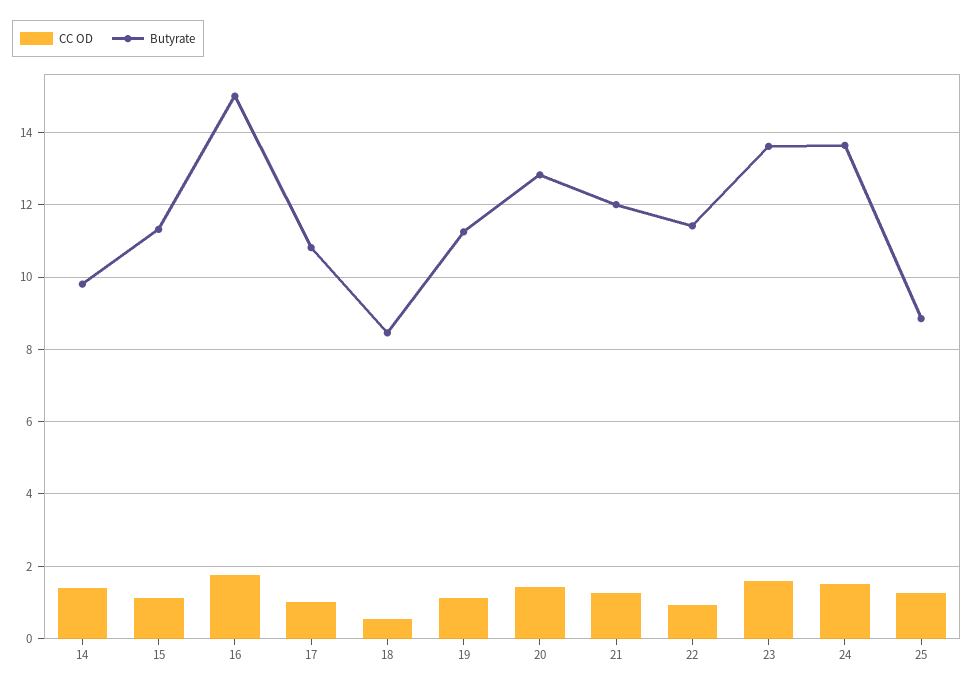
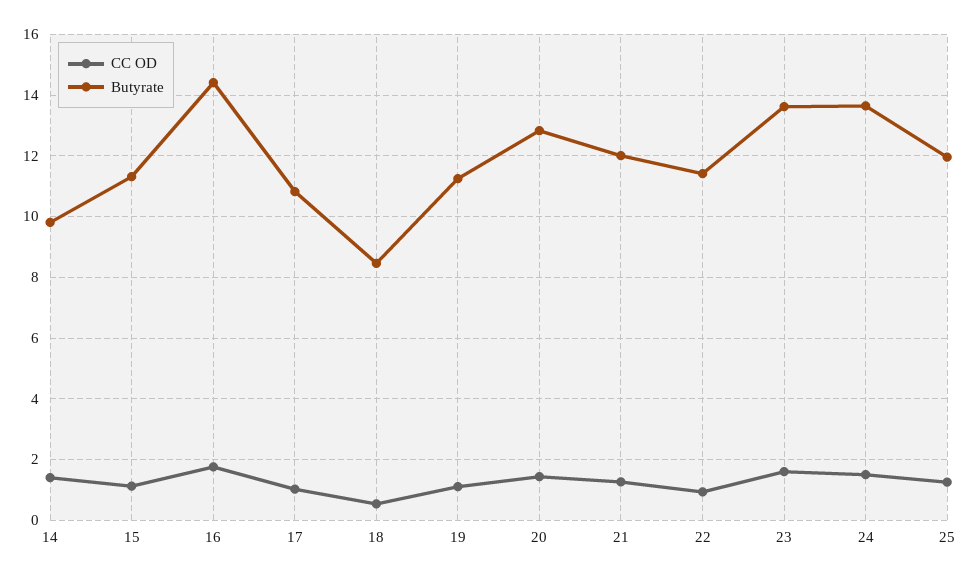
  {
    "CC OD": {
      "14": 1.4,
      "15": 1.2,
      "16": 1.8,
      "17": 1,
      "18": 0.6,
      "19": 1.2,
      "20": 1.4,
      "21": 1.2,
      "22": 1,
      "23": 1.6,
      "24": 1.6,
      "25": 1.2
    },
    "Butyrate": {
      "14": 9.8,
      "15": 11.4,
-     "16": 15,
+     "16": 14.4,
      "17": 10.8,
      "18": 8.4,
      "19": 11.2,
      "20": 12.8,
      "21": 12,
      "22": 11.4,
      "23": 13.6,
      "24": 13.6,
-     "25": 8.8
+     "25": 12
    }
  }

